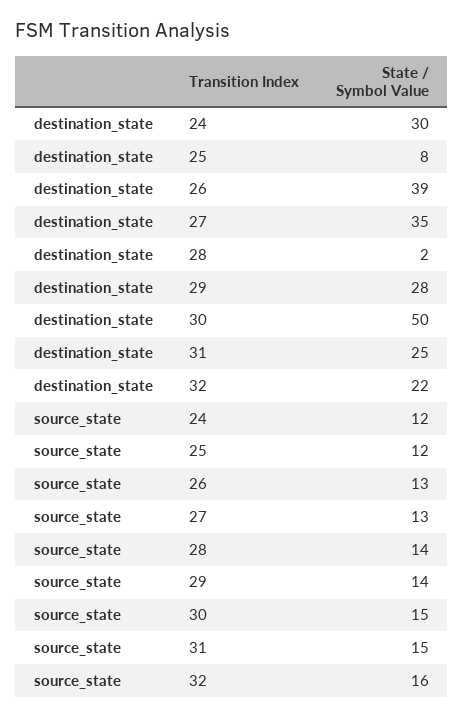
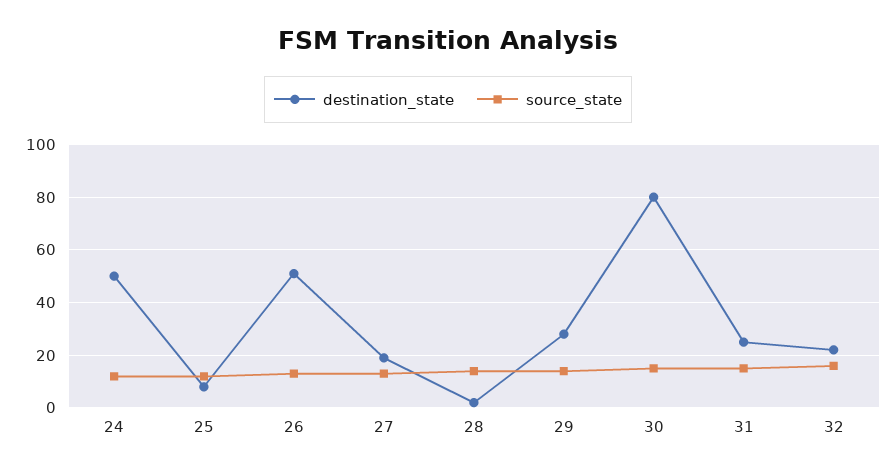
  {
    "destination_state": {
-     "24": 30,
+     "24": 50,
      "25": 8,
-     "26": 39,
+     "26": 50,
-     "27": 35,
+     "27": 20,
      "28": 2,
      "29": 28,
-     "30": 50,
+     "30": 80,
      "31": 25,
      "32": 22
    },
    "source_state": {
      "24": 12,
      "25": 12,
      "26": 13,
      "27": 13,
      "28": 14,
      "29": 14,
      "30": 15,
      "31": 15,
      "32": 16
    }
  }

